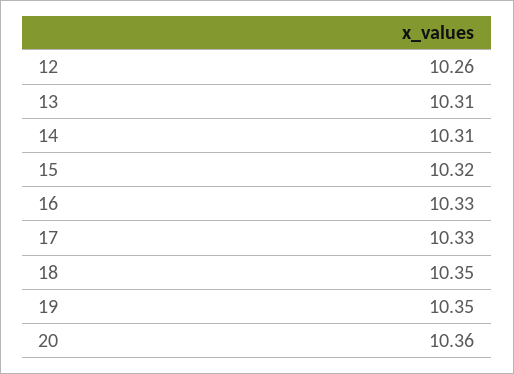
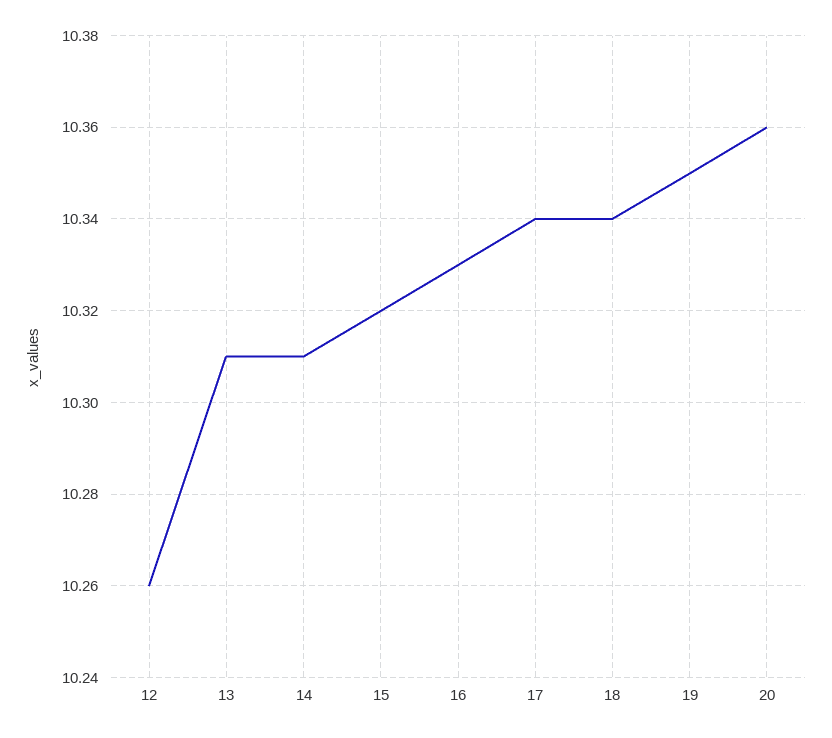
  {
    "12": 10.26,
    "13": 10.31,
    "14": 10.31,
    "15": 10.32,
    "16": 10.33,
-   "17": 10.33,
+   "17": 10.34,
-   "18": 10.35,
+   "18": 10.34,
    "19": 10.35,
    "20": 10.36
  }

